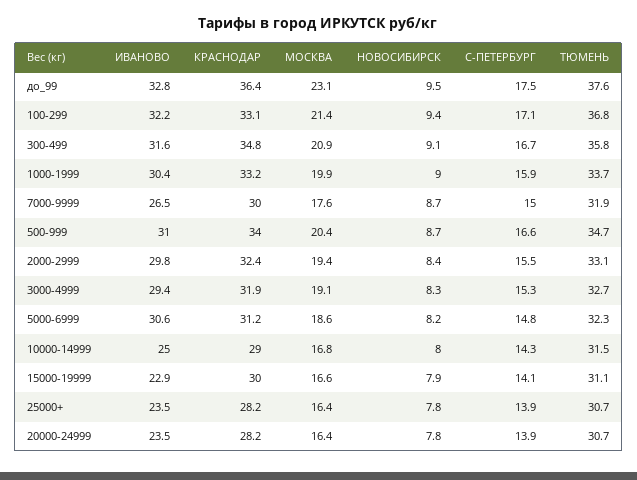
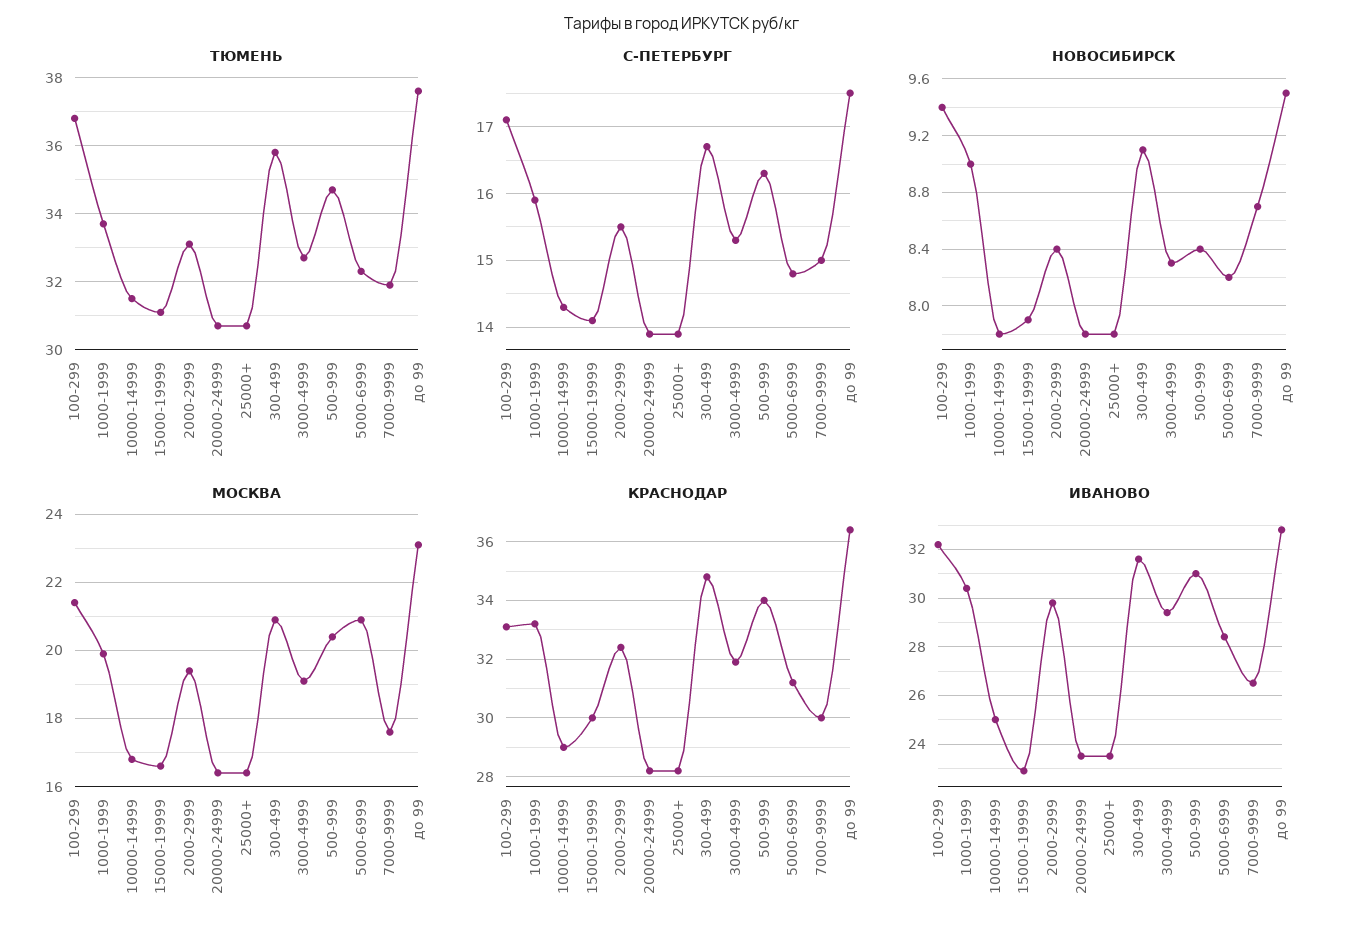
  {
    "ИВАНОВО": {
      "до_99": 32.8,
      "100-299": 32.2,
      "300-499": 31.6,
      "1000-1999": 30.4,
      "7000-9999": 26.5,
      "500-999": 31,
      "2000-2999": 29.8,
      "3000-4999": 29.4,
-     "5000-6999": 30.6,
+     "5000-6999": 28.5,
      "10000-14999": 25,
      "15000-19999": 22.9,
      "25000+": 23.5,
      "20000-24999": 23.5
    },
    "КРАСНОДАР": {
      "до_99": 36.4,
      "100-299": 33.1,
      "300-499": 34.8,
      "1000-1999": 33.2,
      "7000-9999": 30,
      "500-999": 34,
      "2000-2999": 32.4,
      "3000-4999": 31.9,
      "5000-6999": 31.2,
      "10000-14999": 29,
      "15000-19999": 30,
      "25000+": 28.2,
      "20000-24999": 28.2
    },
    "МОСКВА": {
      "до_99": 23.1,
      "100-299": 21.4,
      "300-499": 20.9,
      "1000-1999": 19.9,
      "7000-9999": 17.6,
      "500-999": 20.4,
      "2000-2999": 19.4,
      "3000-4999": 19.1,
-     "5000-6999": 18.6,
+     "5000-6999": 21,
      "10000-14999": 16.8,
      "15000-19999": 16.6,
      "25000+": 16.4,
      "20000-24999": 16.4
    },
    "НОВОСИБИРСК": {
      "до_99": 9.5,
      "100-299": 9.4,
      "300-499": 9.1,
      "1000-1999": 9,
      "7000-9999": 8.7,
-     "500-999": 8.7,
+     "500-999": 8.4,
      "2000-2999": 8.4,
      "3000-4999": 8.3,
      "5000-6999": 8.2,
-     "10000-14999": 8,
+     "10000-14999": 7.8,
      "15000-19999": 7.9,
      "25000+": 7.8,
      "20000-24999": 7.8
    },
    "С-ПЕТЕРБУРГ": {
      "до_99": 17.5,
      "100-299": 17.1,
      "300-499": 16.7,
      "1000-1999": 15.9,
      "7000-9999": 15,
-     "500-999": 16.6,
+     "500-999": 16.3,
      "2000-2999": 15.5,
      "3000-4999": 15.3,
      "5000-6999": 14.8,
      "10000-14999": 14.3,
      "15000-19999": 14.1,
      "25000+": 13.9,
      "20000-24999": 13.9
    },
    "ТЮМЕНЬ": {
      "до_99": 37.6,
      "100-299": 36.8,
      "300-499": 35.8,
      "1000-1999": 33.7,
      "7000-9999": 31.9,
      "500-999": 34.7,
      "2000-2999": 33.1,
      "3000-4999": 32.7,
      "5000-6999": 32.3,
      "10000-14999": 31.5,
      "15000-19999": 31.1,
      "25000+": 30.7,
      "20000-24999": 30.7
    }
  }

